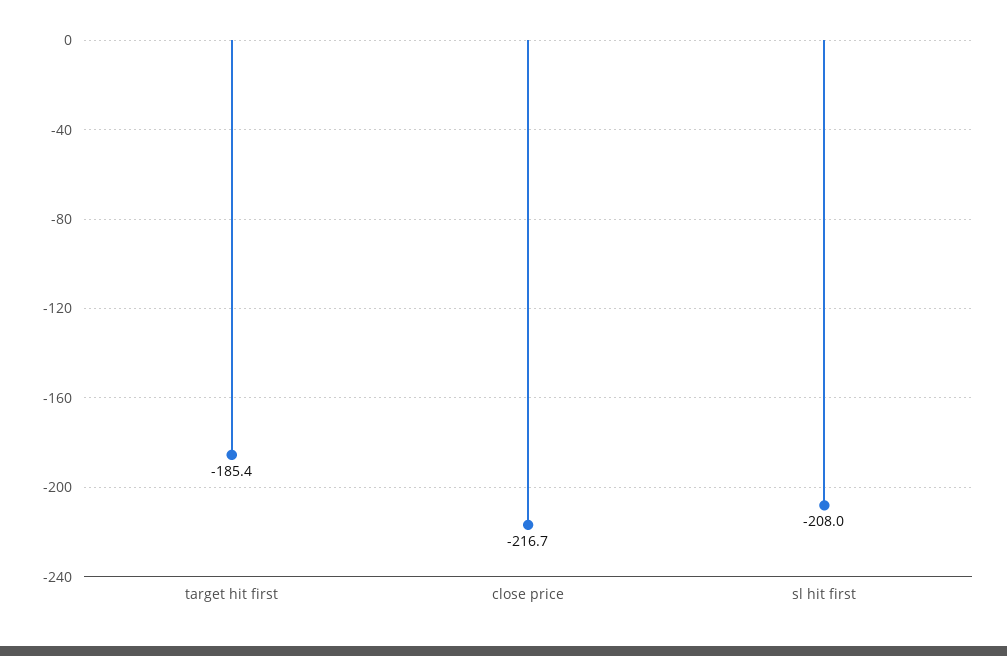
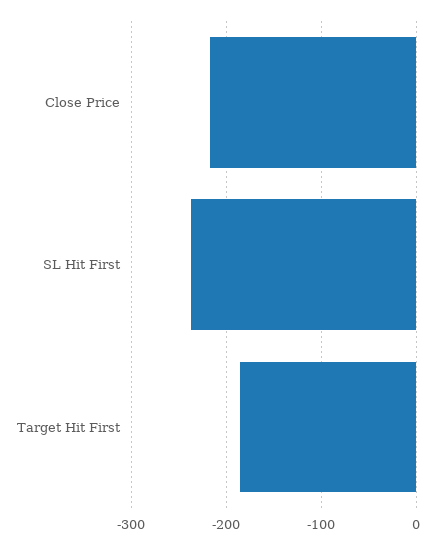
  {
    "target hit first": -185.4,
    "close price": -216.7,
-   "sl hit first": -208
+   "sl hit first": -240
  }

